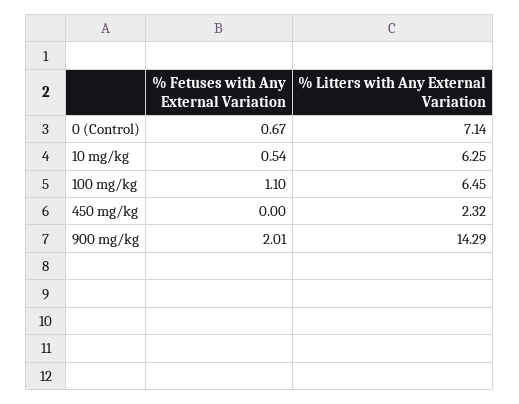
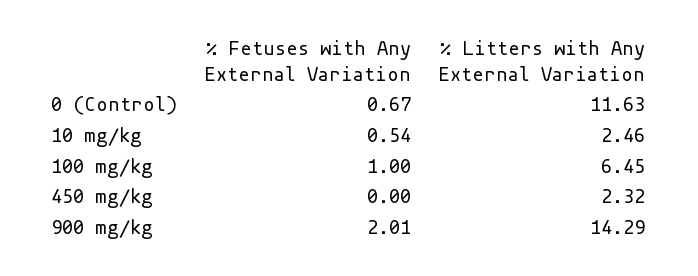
  {
    "% Fetuses with Any External Variation": {
      "0 (Control)": 0.67,
      "10 mg/kg": 0.54,
-     "100 mg/kg": 1.1,
+     "100 mg/kg": 1,
      "450 mg/kg": 0,
      "900 mg/kg": 2.01
    },
    "% Litters with Any External Variation": {
-     "0 (Control)": 7.14,
+     "0 (Control)": 11.63,
-     "10 mg/kg": 6.25,
+     "10 mg/kg": 2.46,
      "100 mg/kg": 6.45,
      "450 mg/kg": 2.32,
      "900 mg/kg": 14.29
    }
  }

